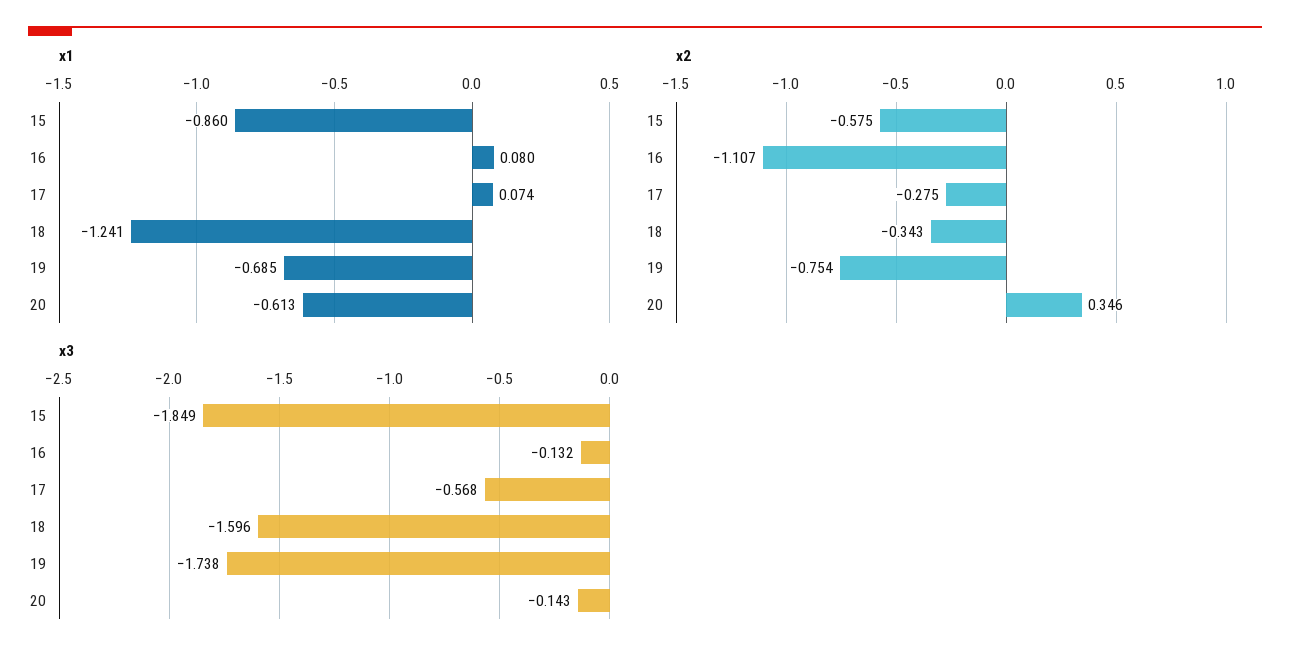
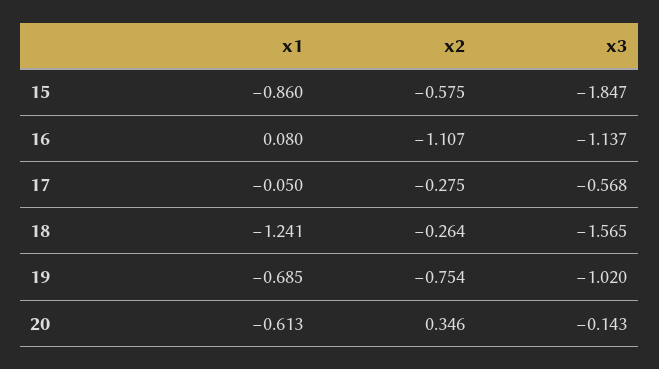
  {
    "x1": {
      "15": -0.86,
      "16": 0.08,
-     "17": 0.074,
+     "17": -0.05,
      "18": -1.241,
      "19": -0.685,
      "20": -0.613
    },
    "x2": {
      "15": -0.575,
      "16": -1.107,
      "17": -0.275,
-     "18": -0.343,
+     "18": -0.264,
      "19": -0.754,
      "20": 0.346
    },
    "x3": {
-     "15": -1.849,
+     "15": -1.847,
-     "16": -0.132,
+     "16": -1.137,
      "17": -0.568,
-     "18": -1.596,
+     "18": -1.565,
-     "19": -1.738,
+     "19": -1.02,
      "20": -0.143
    }
  }

